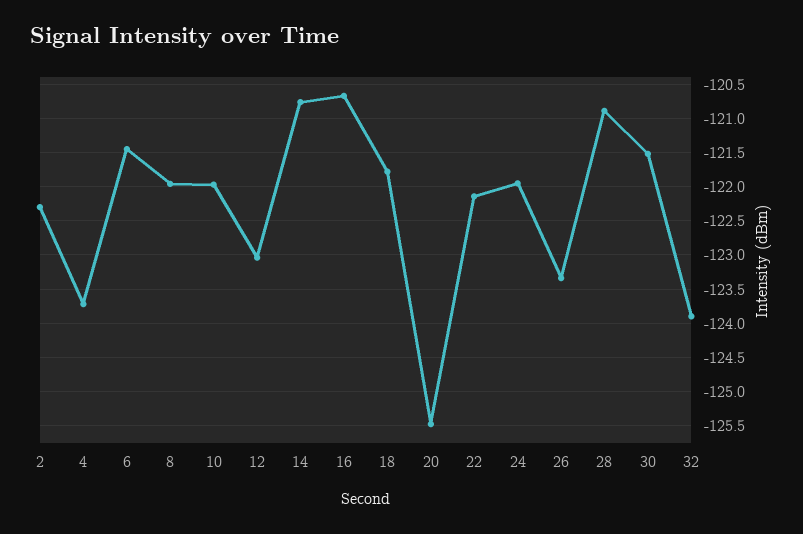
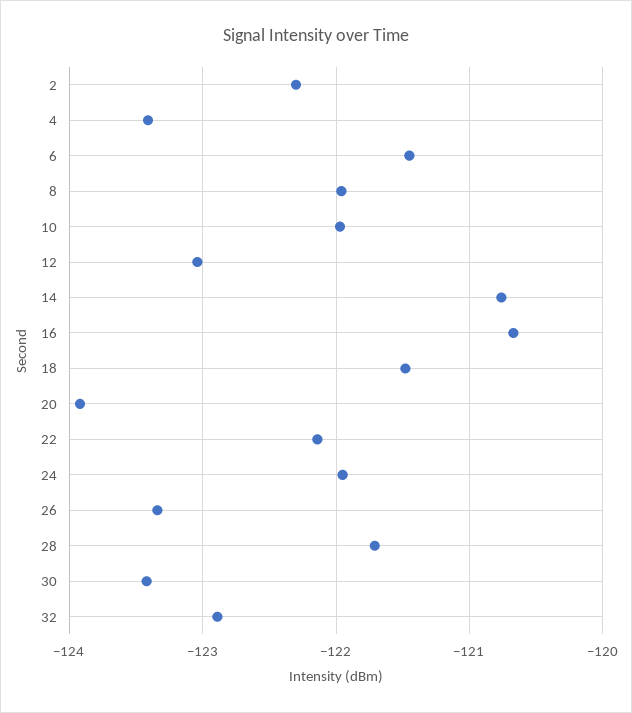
  {
    "2": -122.3,
-   "4": -123.7,
+   "4": -123.4,
    "6": -121.5,
    "8": -122,
    "10": -122,
    "12": -123,
    "14": -120.8,
    "16": -120.7,
-   "18": -121.8,
+   "18": -121.5,
-   "20": -125.5,
+   "20": -123.9,
    "22": -122.1,
    "24": -122,
    "26": -123.3,
-   "28": -120.9,
+   "28": -121.7,
-   "30": -121.5,
+   "30": -123.4,
-   "32": -123.9
+   "32": -122.9
  }

